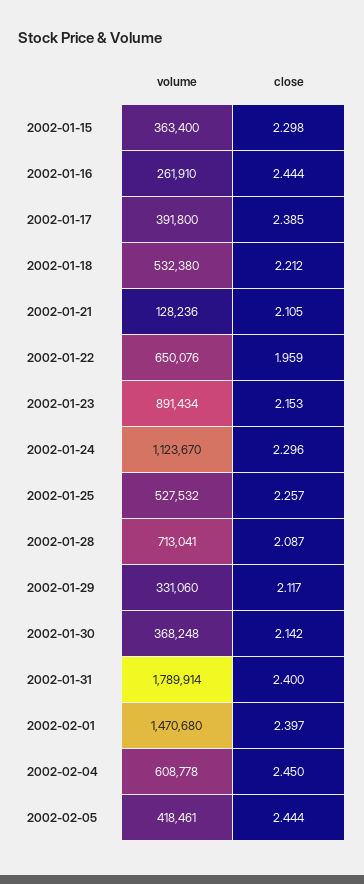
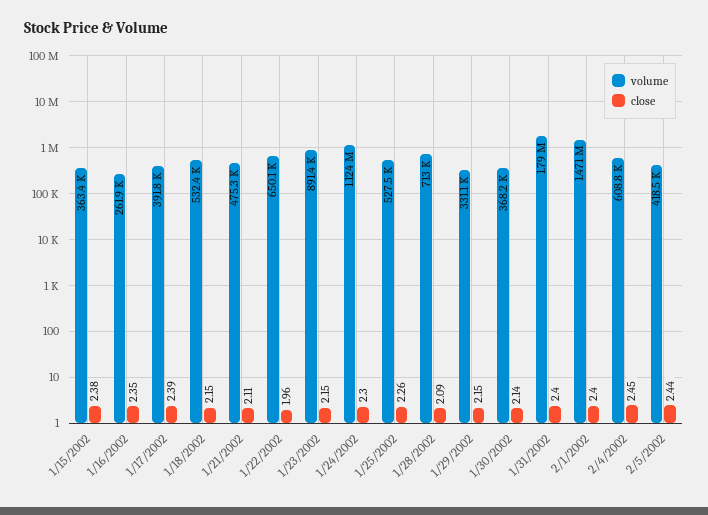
  {
    "volume": {
      "2002-01-15": 363400,
      "2002-01-16": 261910,
      "2002-01-17": 391800,
      "2002-01-18": 532380,
-     "2002-01-21": 128236,
+     "2002-01-21": 475300,
      "2002-01-22": 650076,
      "2002-01-23": 891434,
      "2002-01-24": 1123670,
      "2002-01-25": 527532,
      "2002-01-28": 713041,
      "2002-01-29": 331060,
      "2002-01-30": 368248,
      "2002-01-31": 1789914,
      "2002-02-01": 1470680,
      "2002-02-04": 608778,
      "2002-02-05": 418461
    },
    "close": {
-     "2002-01-15": 2.298,
+     "2002-01-15": 2.38,
-     "2002-01-16": 2.444,
+     "2002-01-16": 2.35,
      "2002-01-17": 2.385,
-     "2002-01-18": 2.212,
+     "2002-01-18": 2.15,
      "2002-01-21": 2.105,
      "2002-01-22": 1.959,
      "2002-01-23": 2.153,
      "2002-01-24": 2.296,
      "2002-01-25": 2.257,
      "2002-01-28": 2.087,
-     "2002-01-29": 2.117,
+     "2002-01-29": 2.15,
      "2002-01-30": 2.142,
      "2002-01-31": 2.4,
      "2002-02-01": 2.397,
      "2002-02-04": 2.45,
      "2002-02-05": 2.444
    }
  }

